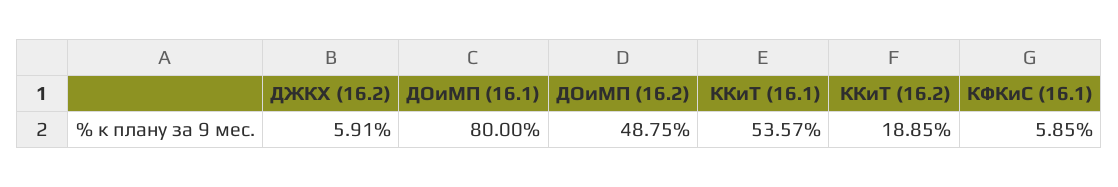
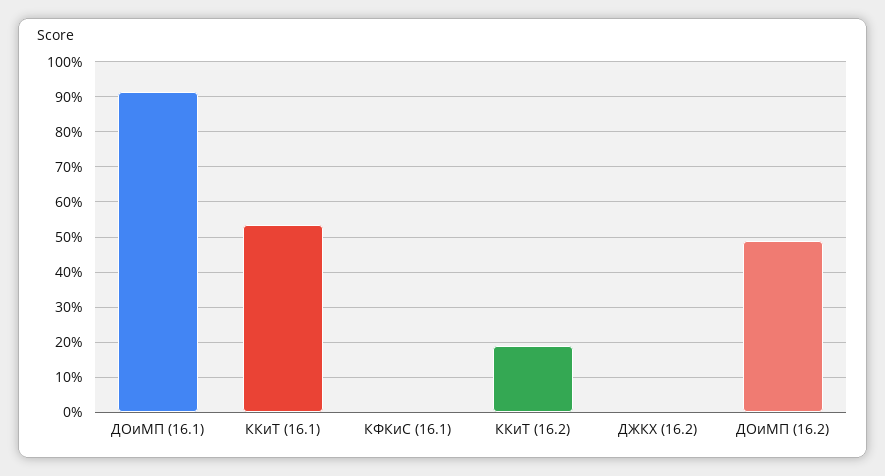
  {
-   "ДЖКХ (16.2)": 5.91,
+   "ДЖКХ (16.2)": 0,
-   "ДОиМП (16.1)": 80,
+   "ДОиМП (16.1)": 92,
    "ДОиМП (16.2)": 48.75,
    "ККиТ (16.1)": 53.57,
    "ККиТ (16.2)": 18.85,
-   "КФКиС (16.1)": 5.85
+   "КФКиС (16.1)": 0
  }

